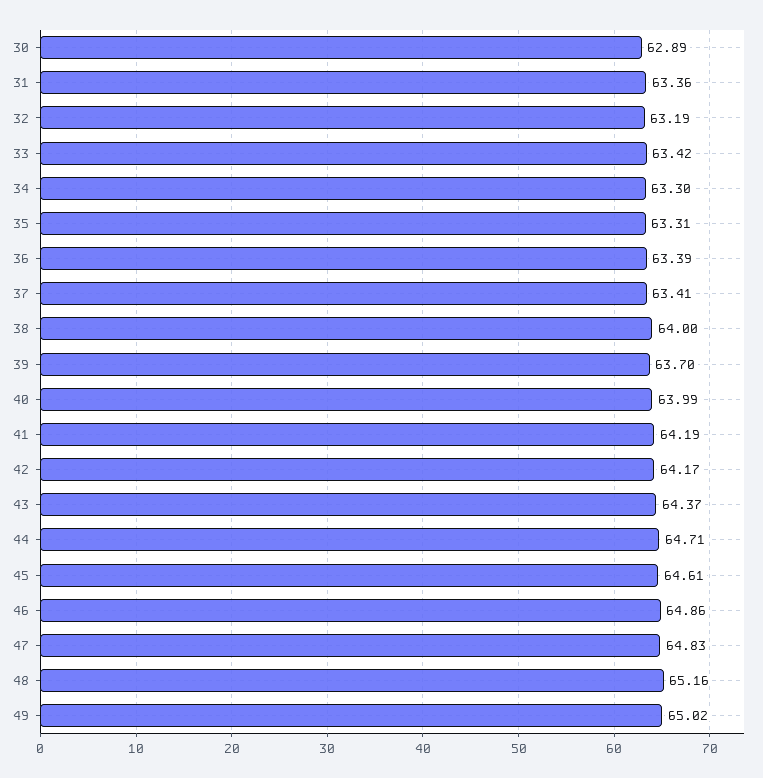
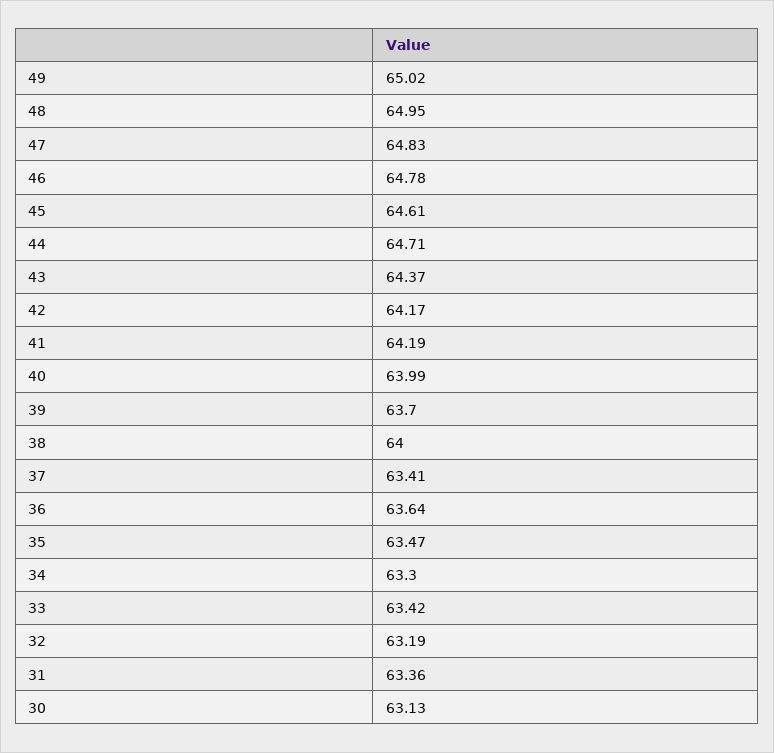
  {
-   "30": 62.89,
+   "30": 63.13,
    "31": 63.36,
    "32": 63.19,
    "33": 63.42,
    "34": 63.3,
-   "35": 63.31,
+   "35": 63.47,
-   "36": 63.39,
+   "36": 63.64,
    "37": 63.41,
    "38": 64,
    "39": 63.7,
    "40": 63.99,
    "41": 64.19,
    "42": 64.17,
    "43": 64.37,
    "44": 64.71,
    "45": 64.61,
-   "46": 64.86,
+   "46": 64.78,
    "47": 64.83,
-   "48": 65.16,
+   "48": 64.95,
    "49": 65.02
  }

